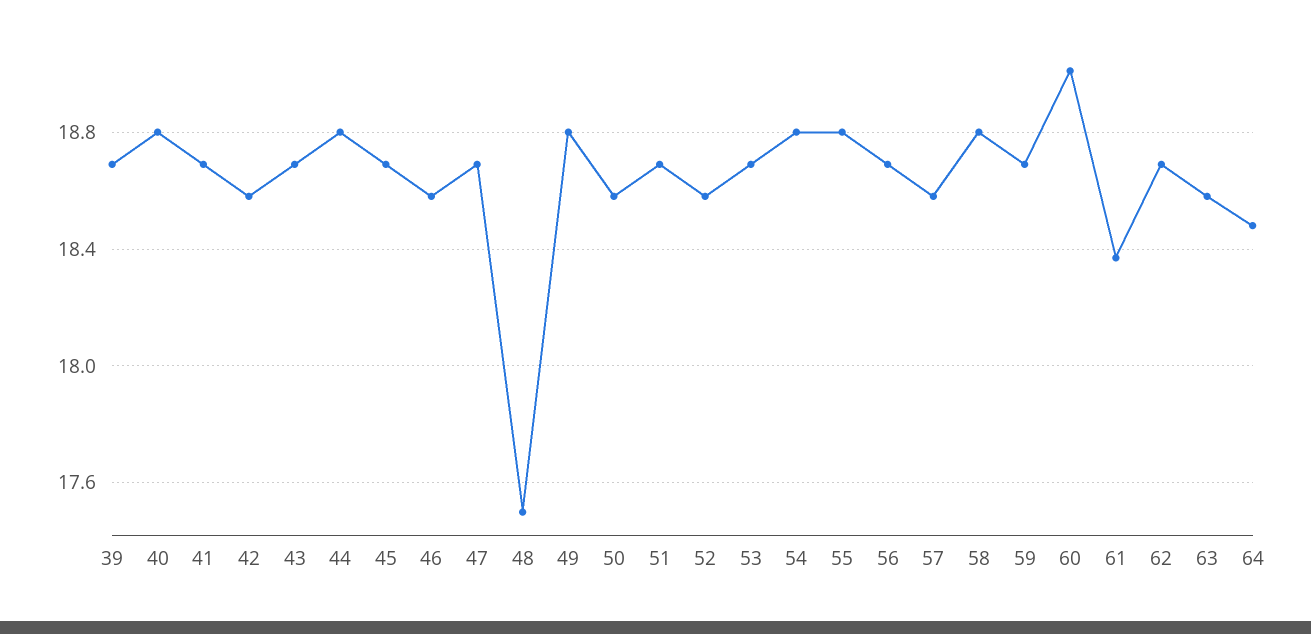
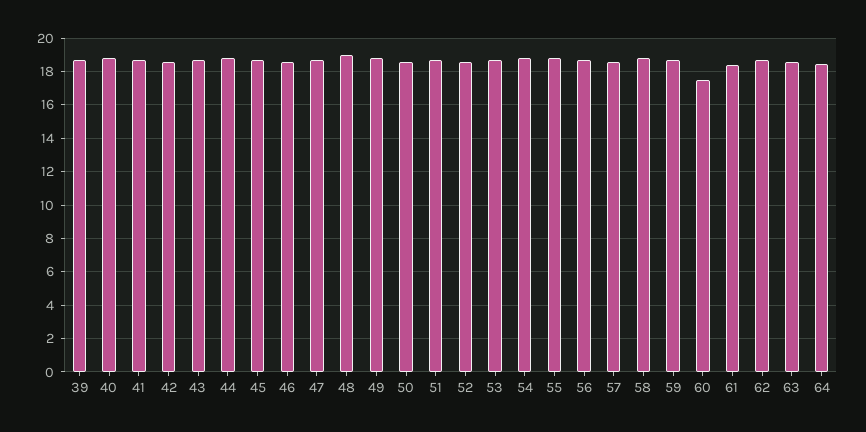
  {
    "39": 18.7,
    "40": 18.8,
    "41": 18.7,
    "42": 18.6,
    "43": 18.7,
    "44": 18.8,
    "45": 18.7,
    "46": 18.6,
    "47": 18.7,
-   "48": 17.5,
+   "48": 19,
    "49": 18.8,
    "50": 18.6,
    "51": 18.7,
    "52": 18.6,
    "53": 18.7,
    "54": 18.8,
    "55": 18.8,
    "56": 18.7,
    "57": 18.6,
    "58": 18.8,
    "59": 18.7,
-   "60": 19,
+   "60": 17.5,
    "61": 18.35,
    "62": 18.7,
    "63": 18.6,
    "64": 18.5
  }

